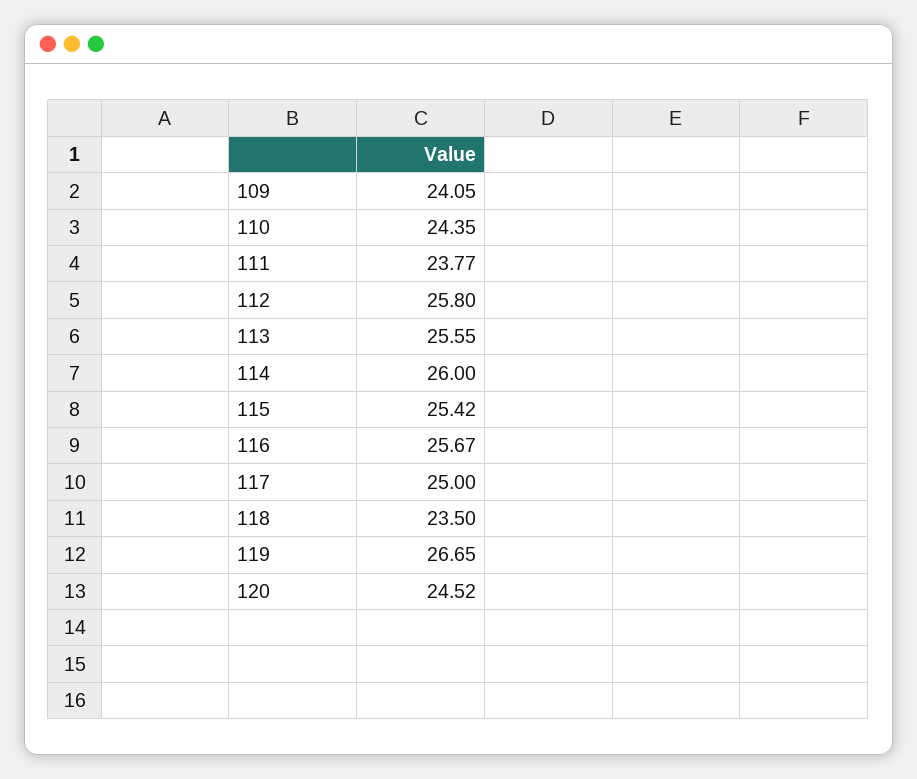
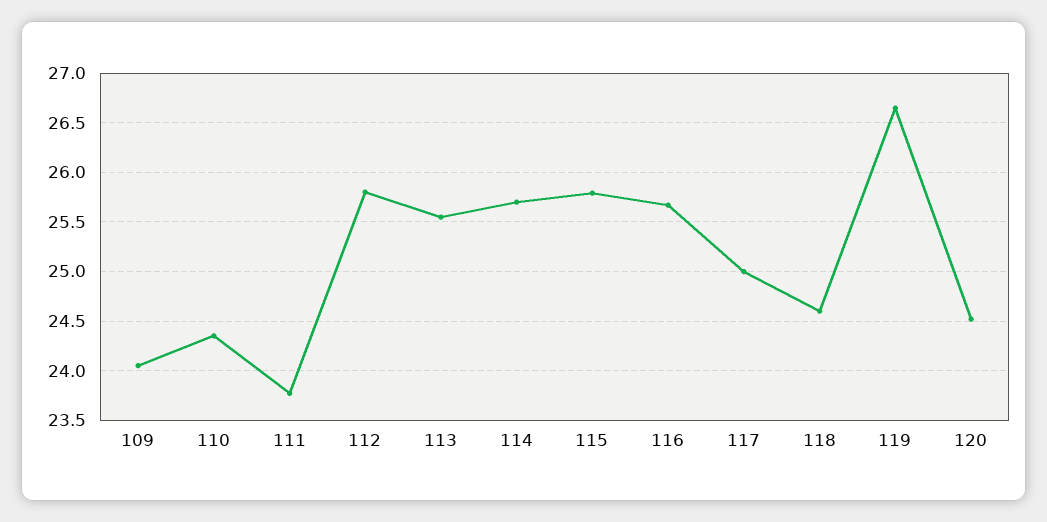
  {
    "109": 24.05,
    "110": 24.35,
    "111": 23.77,
    "112": 25.8,
    "113": 25.55,
-   "114": 26,
+   "114": 25.7,
-   "115": 25.42,
+   "115": 25.8,
    "116": 25.67,
    "117": 25,
-   "118": 23.5,
+   "118": 24.6,
    "119": 26.65,
    "120": 24.52
  }

